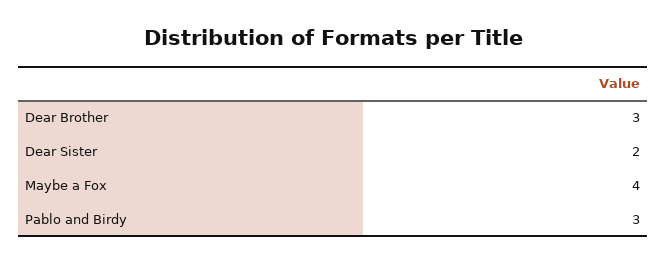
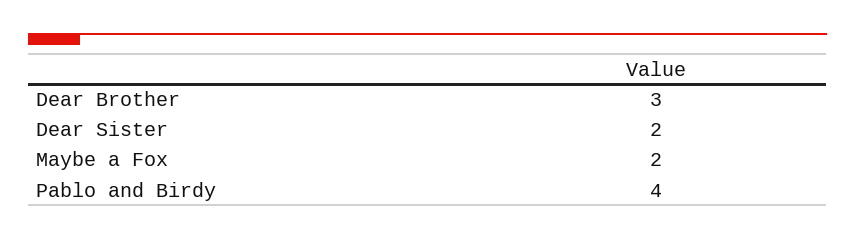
  {
    "Dear Brother": 3,
    "Dear Sister": 2,
-   "Maybe a Fox": 4,
+   "Maybe a Fox": 2,
-   "Pablo and Birdy": 3
+   "Pablo and Birdy": 4
  }

